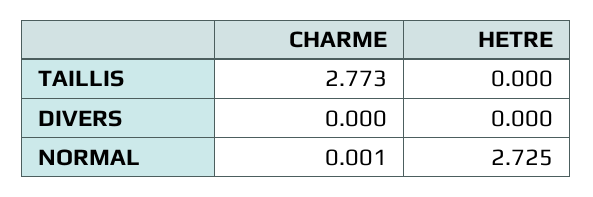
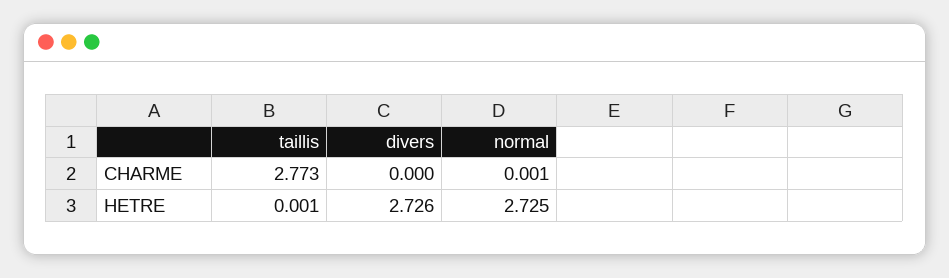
  {
    "CHARME": {
      "TAILLIS": 2.773,
      "DIVERS": 0,
      "NORMAL": 0.001
    },
    "HETRE": {
-     "TAILLIS": 0,
+     "TAILLIS": 0.001,
-     "DIVERS": 0,
+     "DIVERS": 2.726,
      "NORMAL": 2.725
    }
  }

